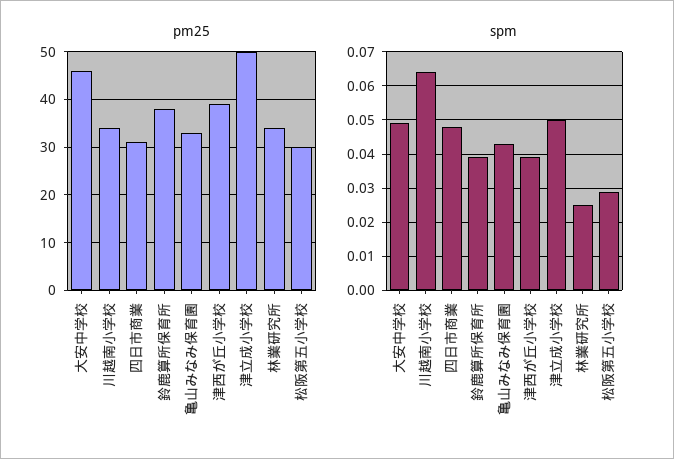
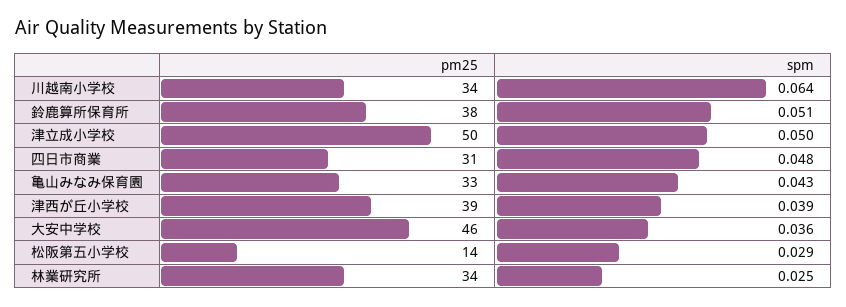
  {
    "pm25": {
      "大安中学校": 46,
      "川越南小学校": 34,
      "四日市商業": 31,
      "鈴鹿算所保育所": 38,
      "亀山みなみ保育園": 33,
      "津西が丘小学校": 39,
      "津立成小学校": 50,
      "林業研究所": 34,
-     "松阪第五小学校": 30
+     "松阪第五小学校": 14
    },
    "spm": {
-     "大安中学校": 0.05,
+     "大安中学校": 0.036,
      "川越南小学校": 0.064,
      "四日市商業": 0.048,
-     "鈴鹿算所保育所": 0.04,
+     "鈴鹿算所保育所": 0.051,
      "亀山みなみ保育園": 0.043,
      "津西が丘小学校": 0.039,
      "津立成小学校": 0.05,
      "林業研究所": 0.025,
      "松阪第五小学校": 0.029
    }
  }

